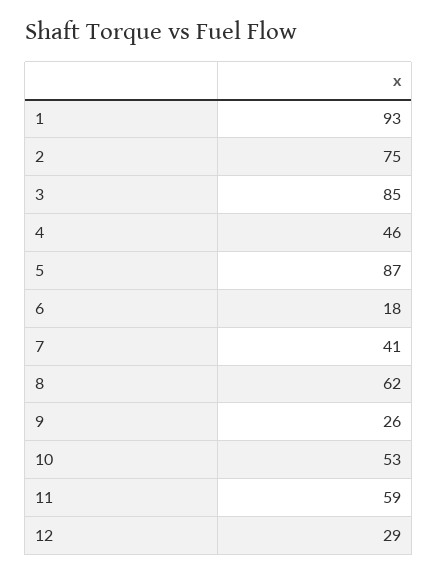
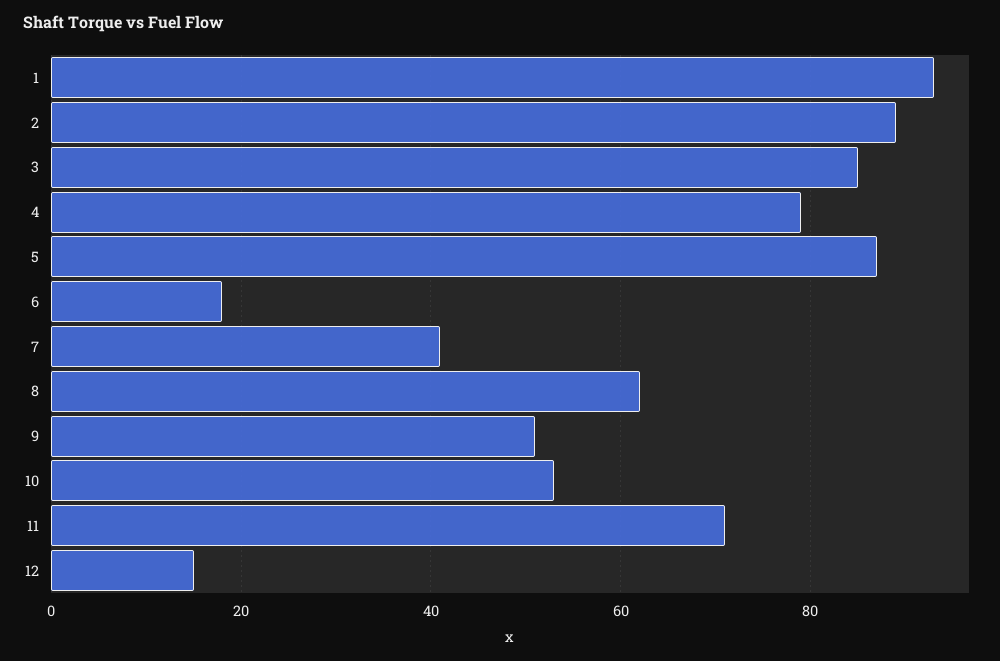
  {
    "1": 93,
-   "2": 75,
+   "2": 90,
    "3": 85,
-   "4": 46,
+   "4": 80,
    "5": 87,
    "6": 18,
    "7": 41,
    "8": 62,
-   "9": 26,
+   "9": 50,
    "10": 53,
-   "11": 59,
+   "11": 70,
-   "12": 29
+   "12": 15
  }

